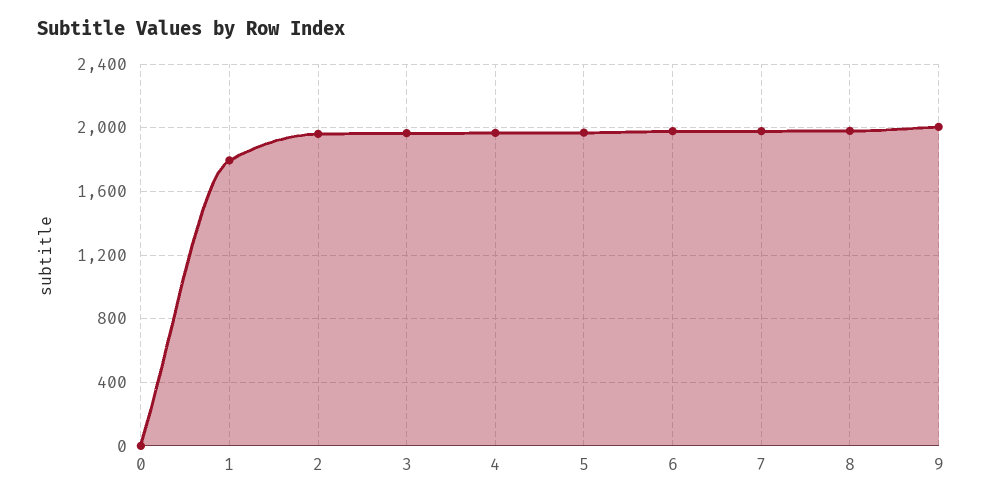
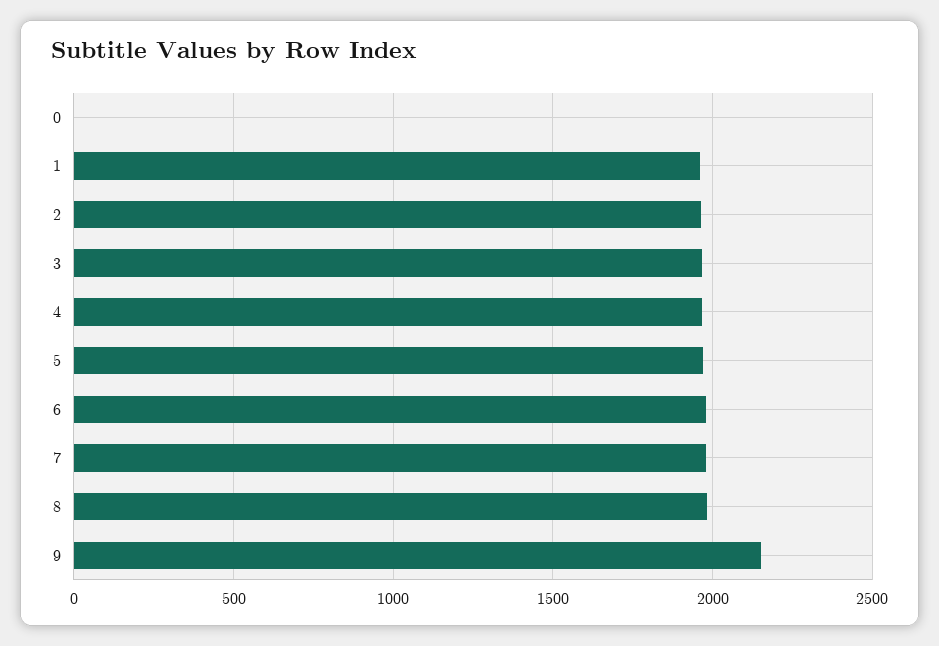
  {
    "0": 0,
-   "1": 1800,
+   "1": 1950,
    "2": 1950,
    "3": 1950,
    "4": 1950,
    "5": 1950,
    "6": 2000,
    "7": 2000,
    "8": 2000,
-   "9": 2000
+   "9": 2150
  }

